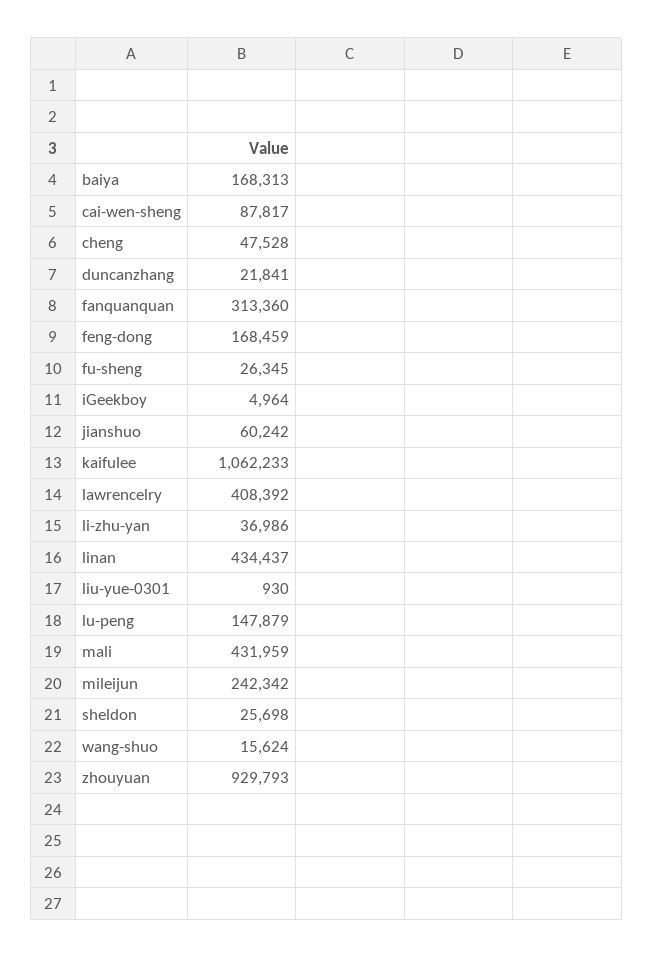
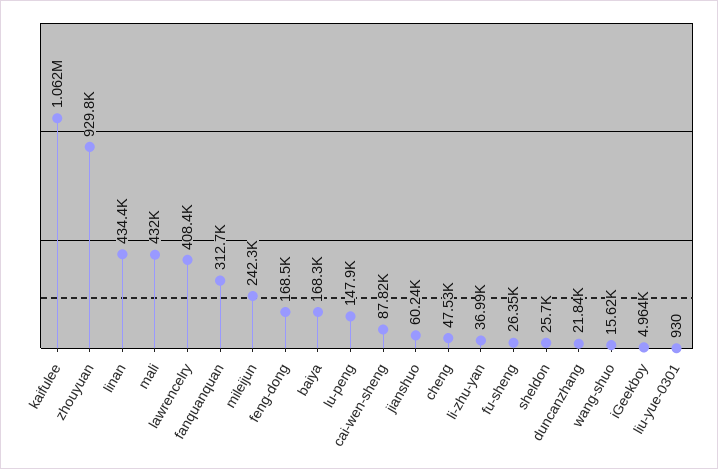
  {
    "baiya": 168313,
    "cai-wen-sheng": 87817,
    "cheng": 47528,
    "duncanzhang": 21841,
-   "fanquanquan": 313360,
+   "fanquanquan": 312700,
    "feng-dong": 168459,
    "fu-sheng": 26345,
    "iGeekboy": 4964,
    "jianshuo": 60242,
    "kaifulee": 1062233,
    "lawrencelry": 408392,
    "li-zhu-yan": 36986,
    "linan": 434437,
    "liu-yue-0301": 930,
    "lu-peng": 147879,
    "mali": 431959,
    "mileijun": 242342,
    "sheldon": 25698,
    "wang-shuo": 15624,
    "zhouyuan": 929793
  }

